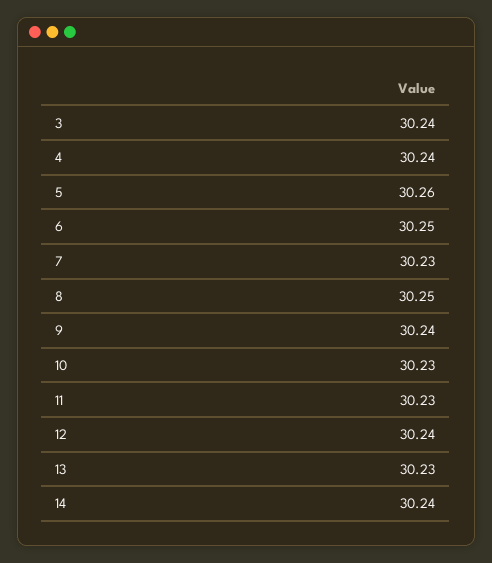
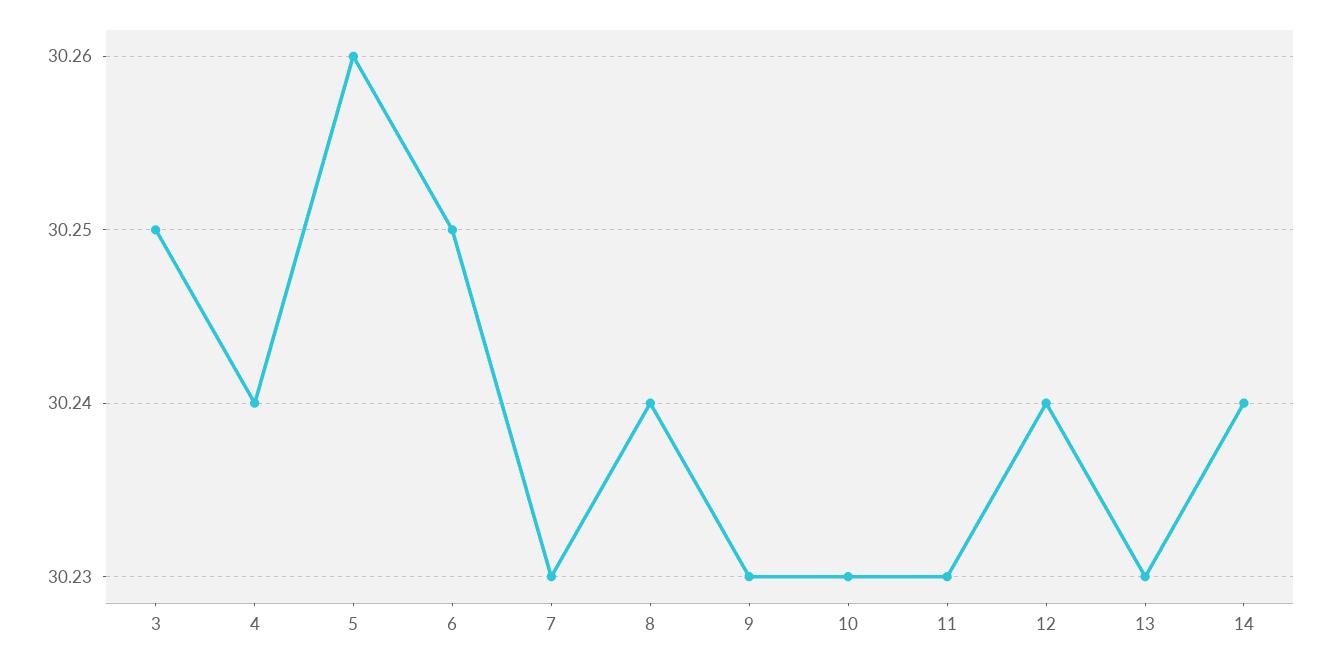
  {
-   "3": 30.24,
+   "3": 30.25,
    "4": 30.24,
    "5": 30.26,
    "6": 30.25,
    "7": 30.23,
-   "8": 30.25,
+   "8": 30.24,
-   "9": 30.24,
+   "9": 30.23,
    "10": 30.23,
    "11": 30.23,
    "12": 30.24,
    "13": 30.23,
    "14": 30.24
  }

